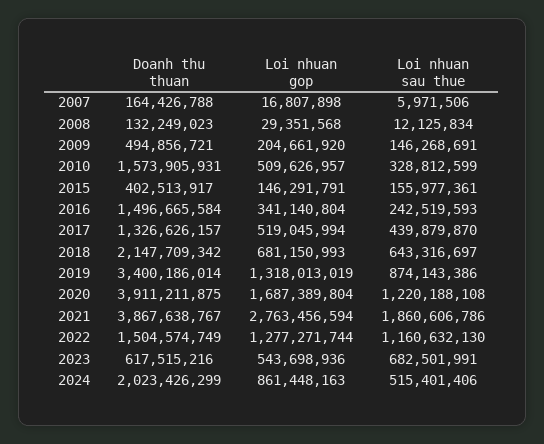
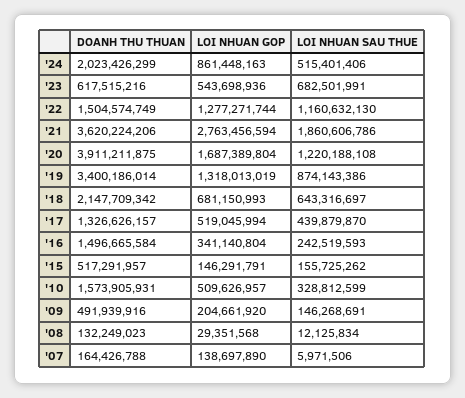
  {
    "Doanh thu thuan": {
      "2007": 164426788,
      "2008": 132249023,
-     "2009": 494856721,
+     "2009": 491939916,
      "2010": 1573905931,
-     "2015": 402513917,
+     "2015": 517291957,
      "2016": 1496665584,
      "2017": 1326626157,
      "2018": 2147709342,
      "2019": 3400186014,
      "2020": 3911211875,
-     "2021": 3867638767,
+     "2021": 3620224206,
      "2022": 1504574749,
      "2023": 617515216,
      "2024": 2023426299
    },
    "Loi nhuan gop": {
-     "2007": 16807898,
+     "2007": 138697890,
      "2008": 29351568,
      "2009": 204661920,
      "2010": 509626957,
      "2015": 146291791,
      "2016": 341140804,
      "2017": 519045994,
      "2018": 681150993,
      "2019": 1318013019,
      "2020": 1687389804,
      "2021": 2763456594,
      "2022": 1277271744,
      "2023": 543698936,
      "2024": 861448163
    },
    "Loi nhuan sau thue": {
      "2007": 5971506,
      "2008": 12125834,
      "2009": 146268691,
      "2010": 328812599,
-     "2015": 155977361,
+     "2015": 155725262,
      "2016": 242519593,
      "2017": 439879870,
      "2018": 643316697,
      "2019": 874143386,
      "2020": 1220188108,
      "2021": 1860606786,
      "2022": 1160632130,
      "2023": 682501991,
      "2024": 515401406
    }
  }

